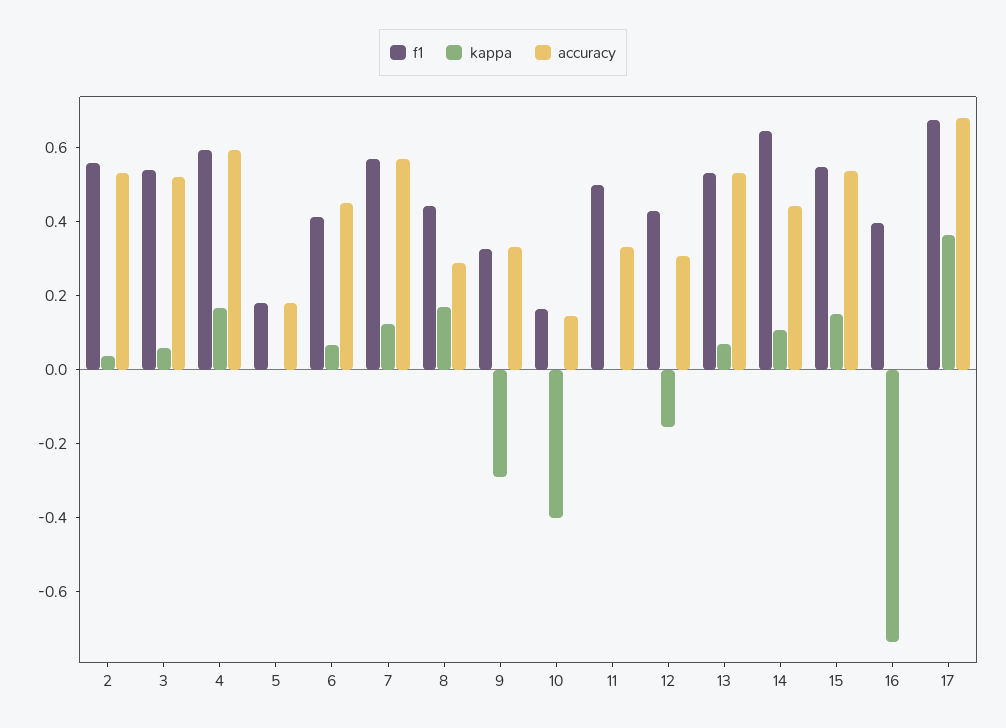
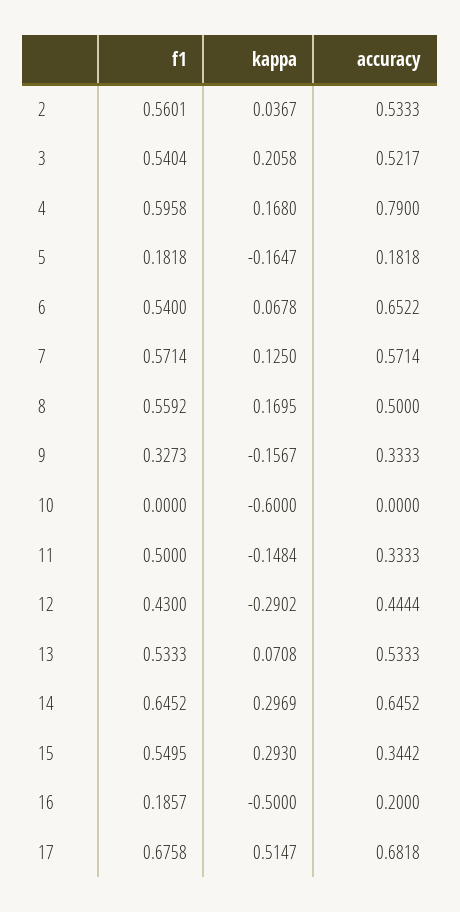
  {
    "f1": {
      "2": 0.5601,
      "3": 0.5404,
      "4": 0.5958,
      "5": 0.1818,
-     "6": 0.4,
+     "6": 0.54,
      "7": 0.5714,
-     "8": 0.45,
+     "8": 0.5592,
      "9": 0.3273,
-     "10": 0.15,
+     "10": 0,
      "11": 0.5,
      "12": 0.43,
      "13": 0.5333,
      "14": 0.6452,
      "15": 0.5495,
-     "16": 0.4,
+     "16": 0.1857,
      "17": 0.6758
    },
    "kappa": {
      "2": 0.0367,
-     "3": 0.05,
+     "3": 0.2058,
      "4": 0.168,
-     "5": 0,
+     "5": -0.1647,
      "6": 0.0678,
      "7": 0.125,
      "8": 0.1695,
-     "9": -0.3,
+     "9": -0.1567,
-     "10": -0.4,
+     "10": -0.6,
-     "11": 0,
+     "11": -0.1484,
-     "12": -0.15,
+     "12": -0.2902,
      "13": 0.0708,
-     "14": 0.1,
+     "14": 0.2969,
-     "15": 0.15,
+     "15": 0.293,
-     "16": -0.75,
+     "16": -0.5,
-     "17": 0.35
+     "17": 0.5147
    },
    "accuracy": {
      "2": 0.5333,
      "3": 0.5217,
-     "4": 0.6,
+     "4": 0.79,
      "5": 0.1818,
-     "6": 0.45,
+     "6": 0.6522,
      "7": 0.5714,
-     "8": 0.3,
+     "8": 0.5,
      "9": 0.3333,
-     "10": 0.15,
+     "10": 0,
      "11": 0.3333,
-     "12": 0.3,
+     "12": 0.4444,
      "13": 0.5333,
-     "14": 0.45,
+     "14": 0.6452,
-     "15": 0.55,
+     "15": 0.3442,
-     "16": 0,
+     "16": 0.2,
      "17": 0.6818
    }
  }

